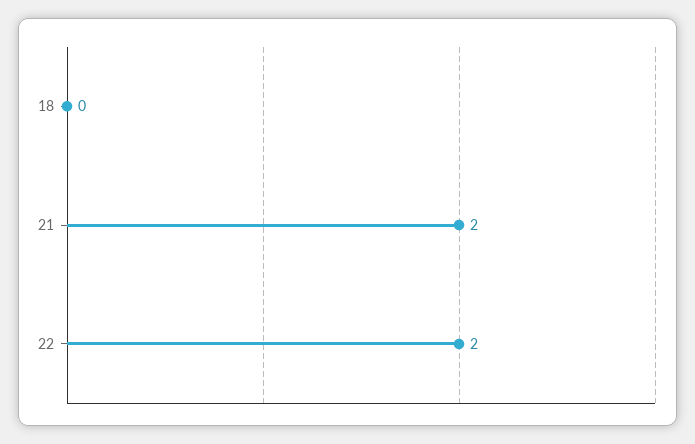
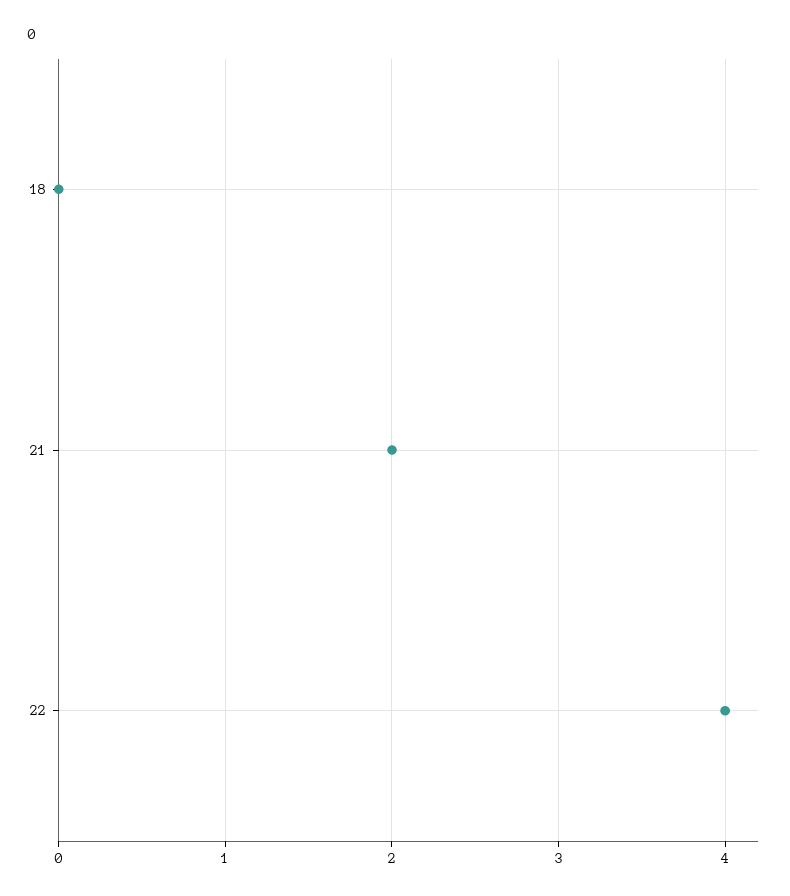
  {
    "18": 0,
    "21": 2,
-   "22": 2
+   "22": 4
  }

